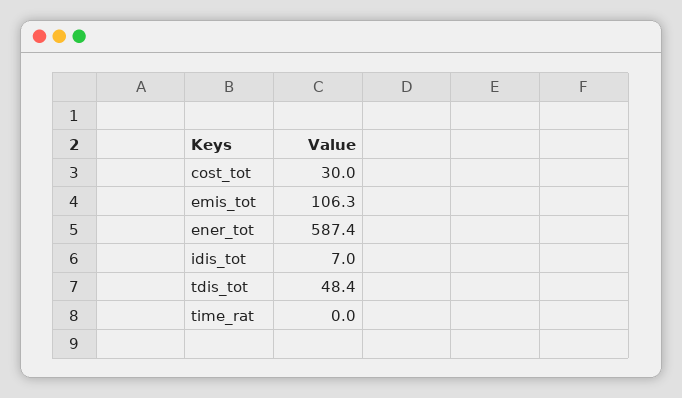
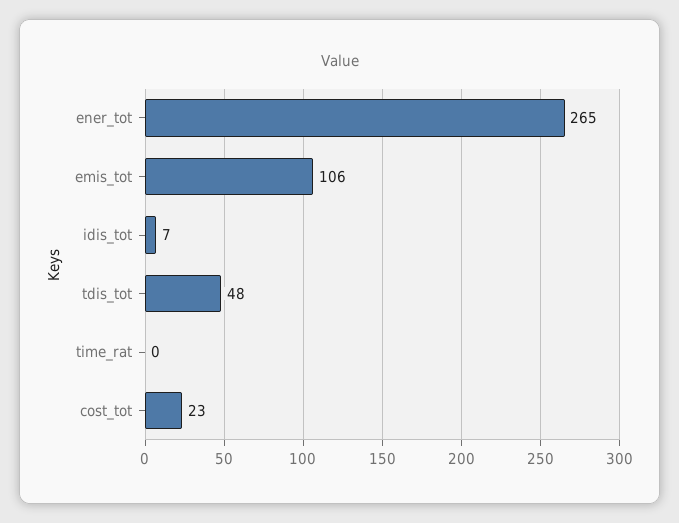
  {
-   "cost_tot": 30,
+   "cost_tot": 23,
    "emis_tot": 106.3,
-   "ener_tot": 587.4,
+   "ener_tot": 265,
    "idis_tot": 7,
    "tdis_tot": 48.4,
    "time_rat": 0
  }

